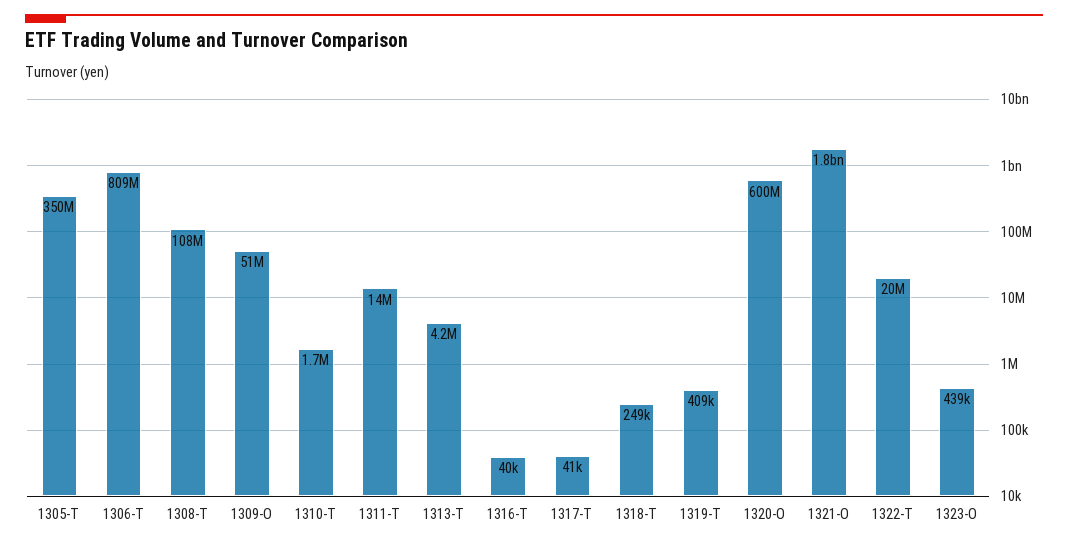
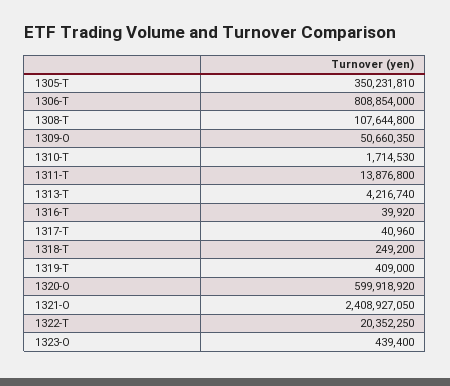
  {
    "1305-T": 350231810,
    "1306-T": 808854000,
    "1308-T": 107644800,
    "1309-O": 50660350,
    "1310-T": 1714530,
    "1311-T": 13876800,
    "1313-T": 4216740,
    "1316-T": 39920,
    "1317-T": 40960,
    "1318-T": 249200,
    "1319-T": 409000,
    "1320-O": 599918920,
-   "1321-O": 1800000000,
+   "1321-O": 2408927050,
    "1322-T": 20352250,
    "1323-O": 439400
  }

